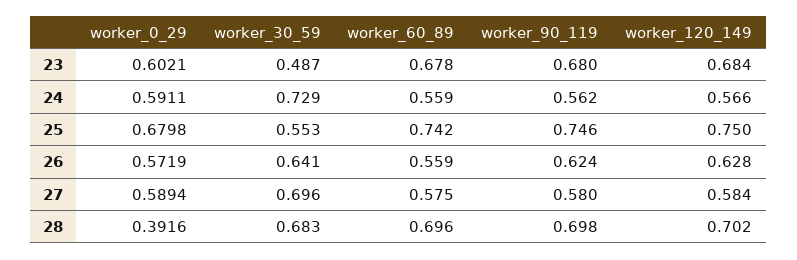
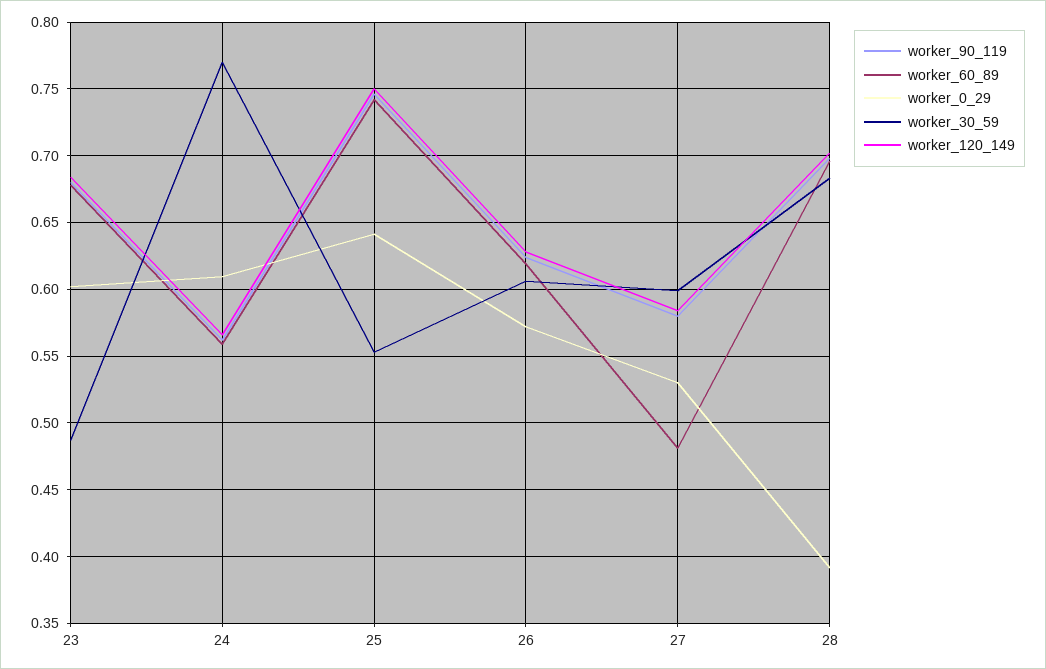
  {
    "worker_0_29": {
      "23": 0.6021,
-     "24": 0.5911,
+     "24": 0.61,
-     "25": 0.6798,
+     "25": 0.64,
      "26": 0.5719,
-     "27": 0.5894,
+     "27": 0.53,
      "28": 0.3916
    },
    "worker_30_59": {
      "23": 0.487,
-     "24": 0.729,
+     "24": 0.77,
      "25": 0.553,
-     "26": 0.641,
+     "26": 0.605,
-     "27": 0.696,
+     "27": 0.6,
      "28": 0.683
    },
    "worker_60_89": {
      "23": 0.678,
      "24": 0.559,
      "25": 0.742,
-     "26": 0.559,
+     "26": 0.62,
-     "27": 0.575,
+     "27": 0.48,
      "28": 0.696
    },
    "worker_90_119": {
      "23": 0.68,
      "24": 0.562,
      "25": 0.746,
      "26": 0.624,
      "27": 0.58,
      "28": 0.698
    },
    "worker_120_149": {
      "23": 0.684,
      "24": 0.566,
      "25": 0.75,
      "26": 0.628,
      "27": 0.584,
      "28": 0.702
    }
  }

